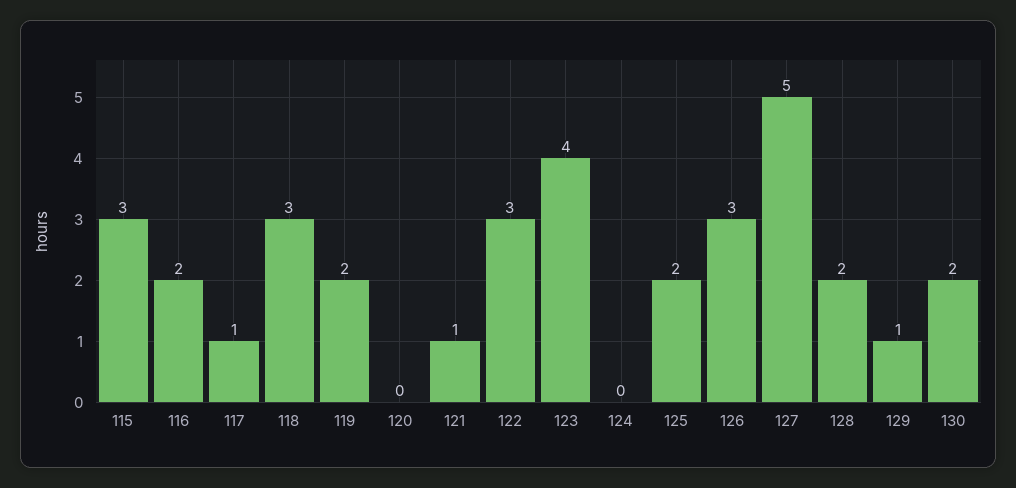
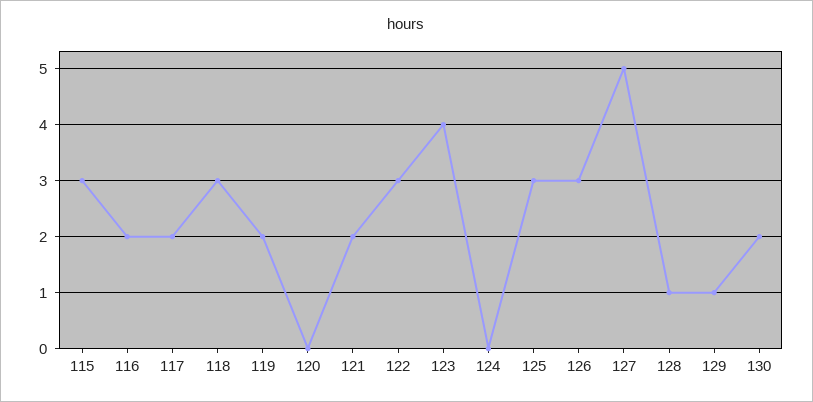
  {
    "115": 3,
    "116": 2,
-   "117": 1,
+   "117": 2,
    "118": 3,
    "119": 2,
    "120": 0,
-   "121": 1,
+   "121": 2,
    "122": 3,
    "123": 4,
    "124": 0,
-   "125": 2,
+   "125": 3,
    "126": 3,
    "127": 5,
-   "128": 2,
+   "128": 1,
    "129": 1,
    "130": 2
  }

